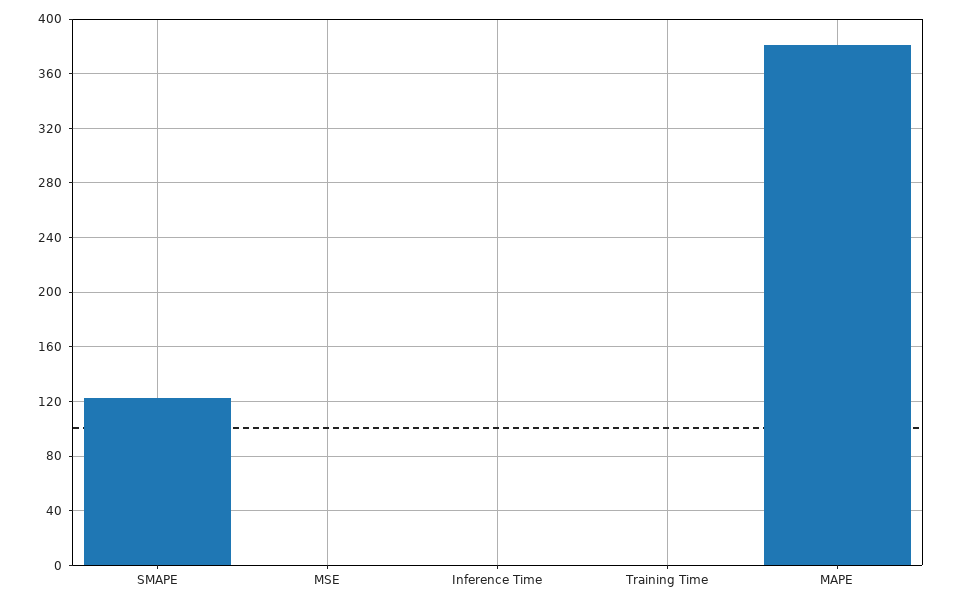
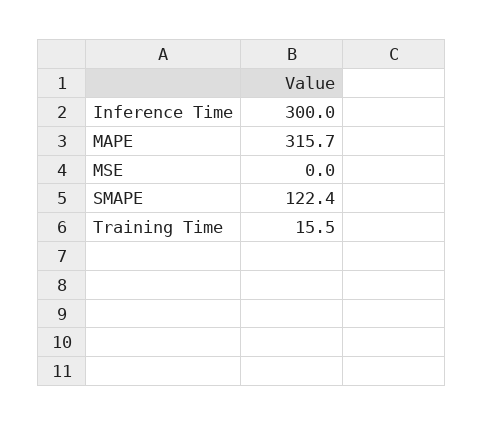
  {
    "SMAPE": 122.4,
    "MSE": 0,
-   "Inference Time": 0,
+   "Inference Time": 300,
-   "Training Time": 0,
+   "Training Time": 15.5,
-   "MAPE": 380
+   "MAPE": 315.7
  }

